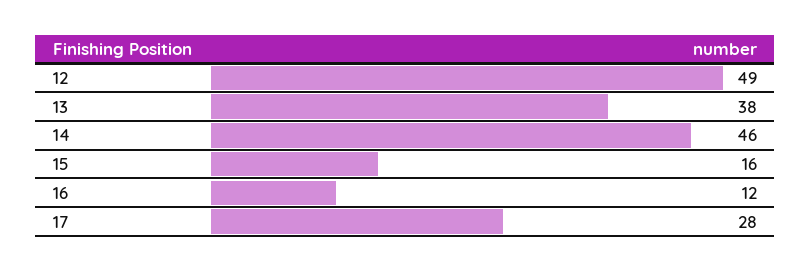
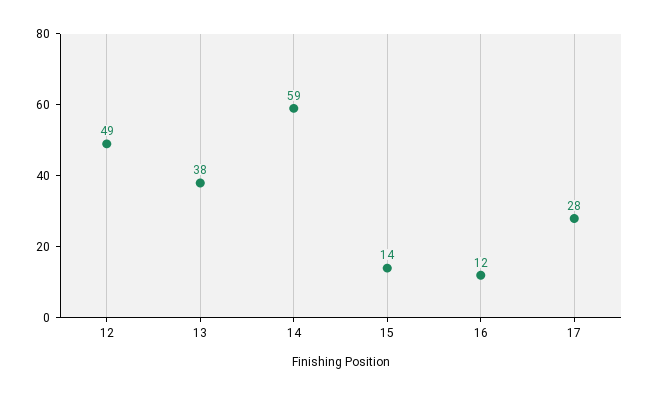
  {
    "12": 49,
    "13": 38,
-   "14": 46,
+   "14": 59,
-   "15": 16,
+   "15": 14,
    "16": 12,
    "17": 28
  }

